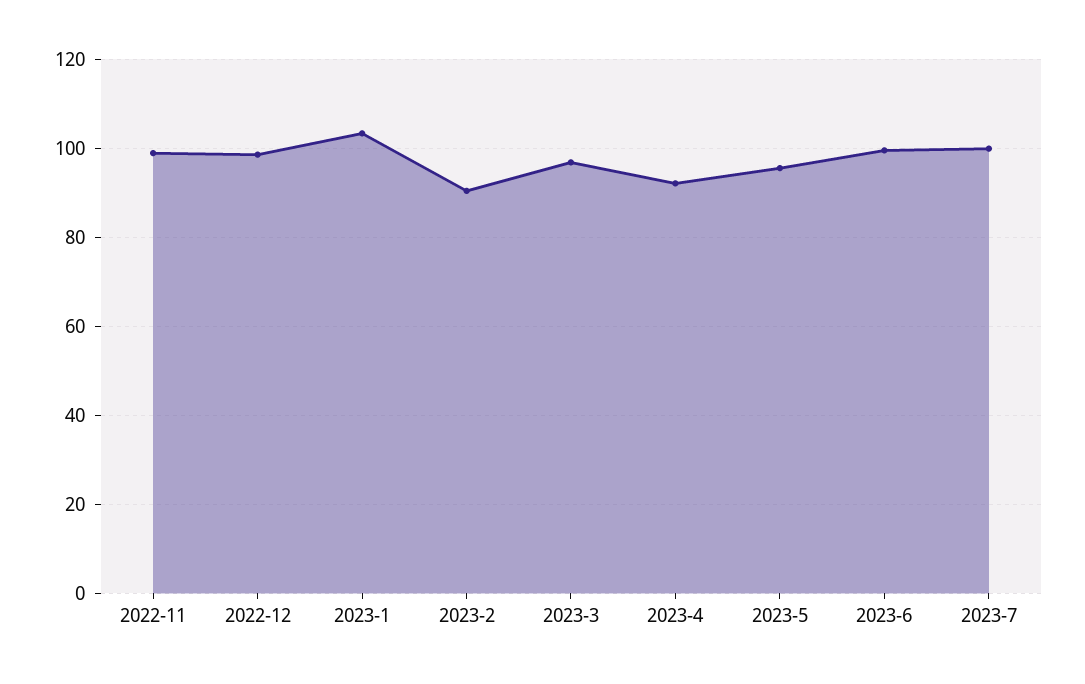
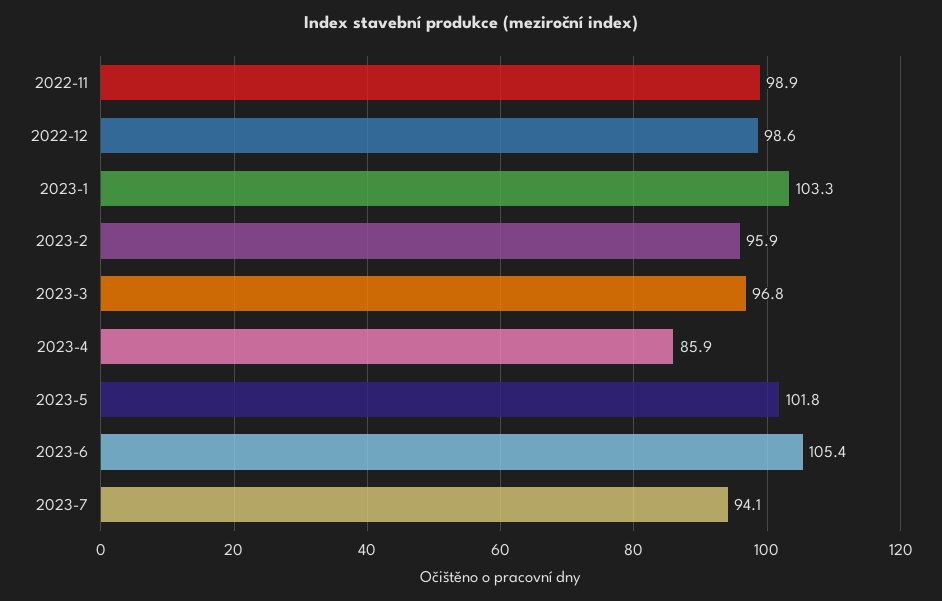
  {
    "2022-11": 98.9,
    "2022-12": 98.6,
    "2023-1": 103.3,
-   "2023-2": 90,
+   "2023-2": 95.9,
    "2023-3": 96.8,
-   "2023-4": 92,
+   "2023-4": 85.9,
-   "2023-5": 96,
+   "2023-5": 101.8,
-   "2023-6": 100,
+   "2023-6": 105.4,
-   "2023-7": 100
+   "2023-7": 94.1
  }

